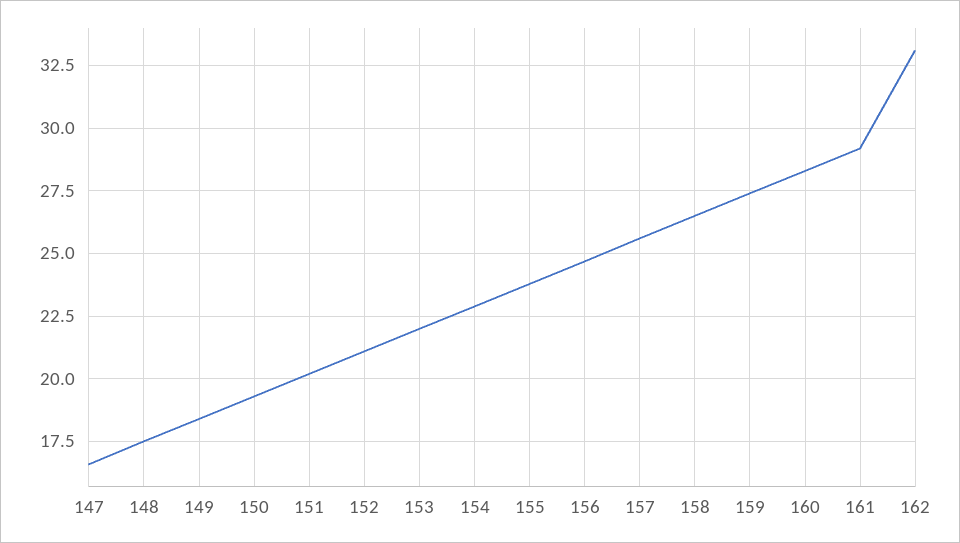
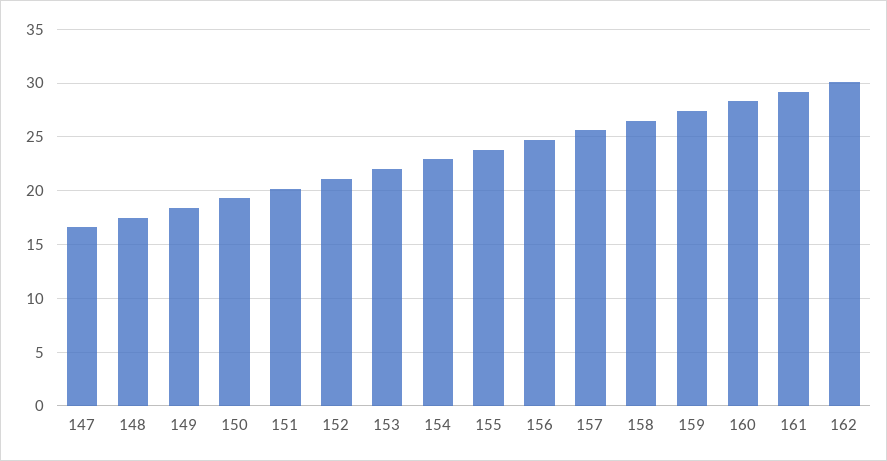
  {
    "147": 16.5,
    "148": 17.5,
    "149": 18.5,
    "150": 19.5,
    "151": 20,
    "152": 21,
    "153": 22,
    "154": 23,
    "155": 24,
    "156": 24.5,
    "157": 25.5,
    "158": 26.5,
    "159": 27.5,
    "160": 28.5,
    "161": 29,
-   "162": 33
+   "162": 30
  }

